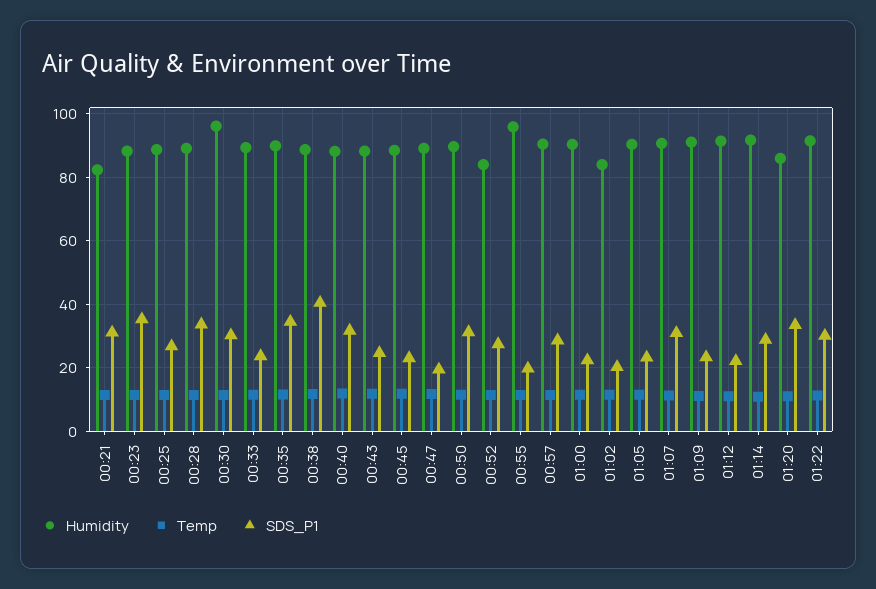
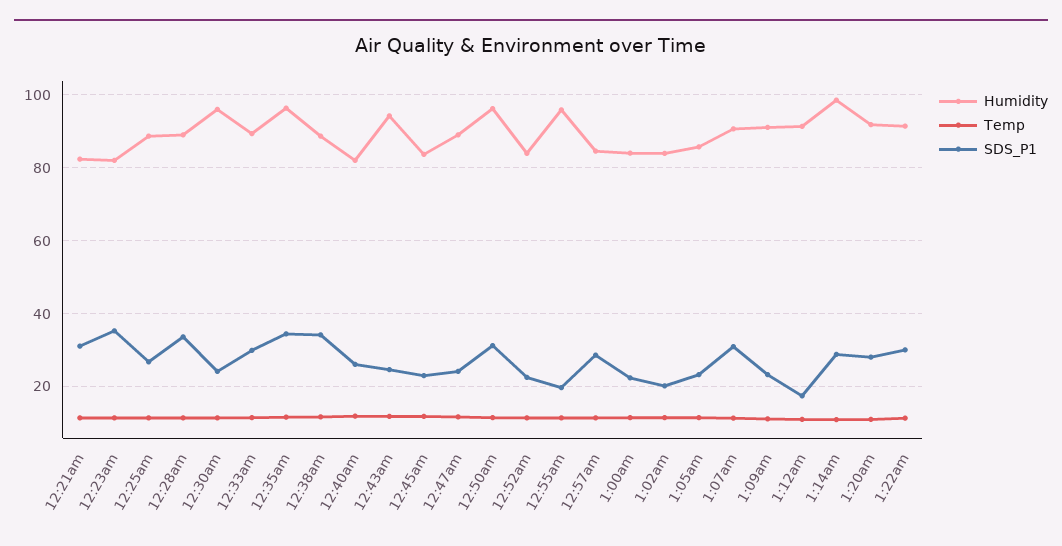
  {
    "Humidity": {
      "00:21": 82,
-     "00:23": 88,
+     "00:23": 82,
      "00:25": 88,
      "00:28": 90,
      "00:30": 96,
      "00:33": 90,
-     "00:35": 90,
+     "00:35": 96,
      "00:38": 88,
-     "00:40": 88,
+     "00:40": 82,
-     "00:43": 88,
+     "00:43": 94,
-     "00:45": 88,
+     "00:45": 84,
      "00:47": 90,
-     "00:50": 90,
+     "00:50": 96,
      "00:52": 84,
      "00:55": 96,
-     "00:57": 90,
+     "00:57": 84,
-     "01:00": 90,
+     "01:00": 84,
      "01:02": 84,
-     "01:05": 90,
+     "01:05": 86,
      "01:07": 90,
      "01:09": 92,
      "01:12": 92,
-     "01:14": 92,
+     "01:14": 98,
-     "01:20": 86,
+     "01:20": 92,
      "01:22": 92
    },
    "Temp": {
      "00:21": 12,
      "00:23": 12,
      "00:25": 12,
      "00:28": 12,
      "00:30": 12,
      "00:33": 12,
      "00:35": 12,
      "00:38": 12,
      "00:40": 12,
      "00:43": 12,
      "00:45": 12,
      "00:47": 12,
      "00:50": 12,
      "00:52": 12,
      "00:55": 12,
      "00:57": 12,
      "01:00": 12,
      "01:02": 12,
      "01:05": 12,
      "01:07": 12,
      "01:09": 12,
      "01:12": 12,
      "01:14": 10,
      "01:20": 12,
      "01:22": 12
    },
    "SDS_P1": {
      "00:21": 32,
      "00:23": 36,
      "00:25": 26,
      "00:28": 34,
-     "00:30": 30,
+     "00:30": 24,
-     "00:33": 24,
+     "00:33": 30,
      "00:35": 34,
-     "00:38": 40,
+     "00:38": 34,
-     "00:40": 32,
+     "00:40": 26,
      "00:43": 24,
      "00:45": 24,
-     "00:47": 20,
+     "00:47": 24,
      "00:50": 32,
-     "00:52": 28,
+     "00:52": 22,
      "00:55": 20,
      "00:57": 28,
      "01:00": 22,
      "01:02": 20,
      "01:05": 24,
      "01:07": 30,
      "01:09": 24,
-     "01:12": 22,
+     "01:12": 18,
      "01:14": 28,
-     "01:20": 34,
+     "01:20": 28,
      "01:22": 30
    }
  }

